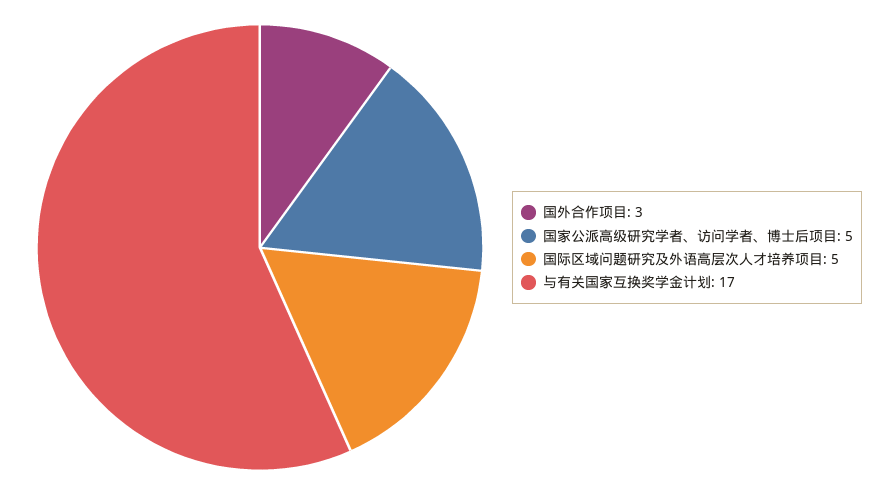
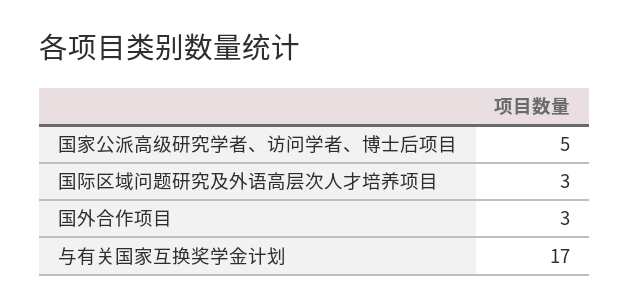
  {
    "国外合作项目": 3,
    "国家公派高级研究学者、访问学者、博士后项目": 5,
-   "国际区域问题研究及外语高层次人才培养项目": 5,
+   "国际区域问题研究及外语高层次人才培养项目": 3,
    "与有关国家互换奖学金计划": 17
  }

